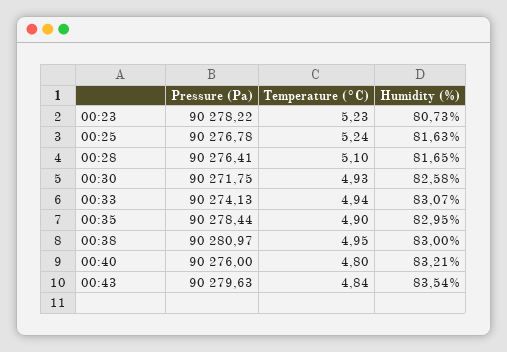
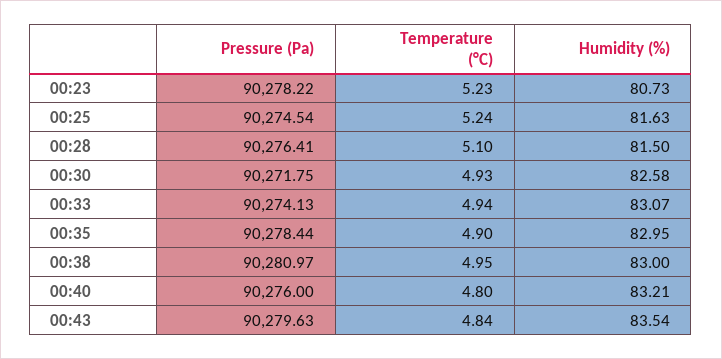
  {
    "Pressure (Pa)": {
      "00:23": 90278.22,
-     "00:25": 90276.78,
+     "00:25": 90274.54,
      "00:28": 90276.41,
      "00:30": 90271.75,
      "00:33": 90274.13,
      "00:35": 90278.44,
      "00:38": 90280.97,
      "00:40": 90276,
      "00:43": 90279.63
    },
    "Temperature (°C)": {
      "00:23": 5.23,
      "00:25": 5.24,
      "00:28": 5.1,
      "00:30": 4.93,
      "00:33": 4.94,
      "00:35": 4.9,
      "00:38": 4.95,
      "00:40": 4.8,
      "00:43": 4.84
    },
    "Humidity (%)": {
      "00:23": 80.73,
      "00:25": 81.63,
-     "00:28": 81.65,
+     "00:28": 81.5,
      "00:30": 82.58,
      "00:33": 83.07,
      "00:35": 82.95,
      "00:38": 83,
      "00:40": 83.21,
      "00:43": 83.54
    }
  }

